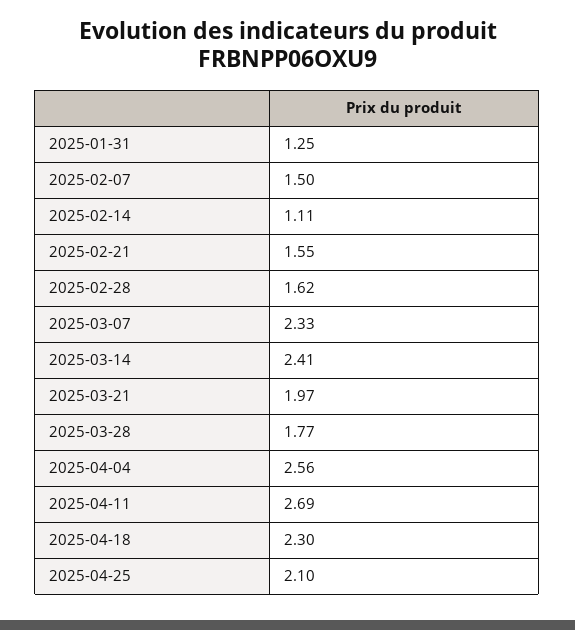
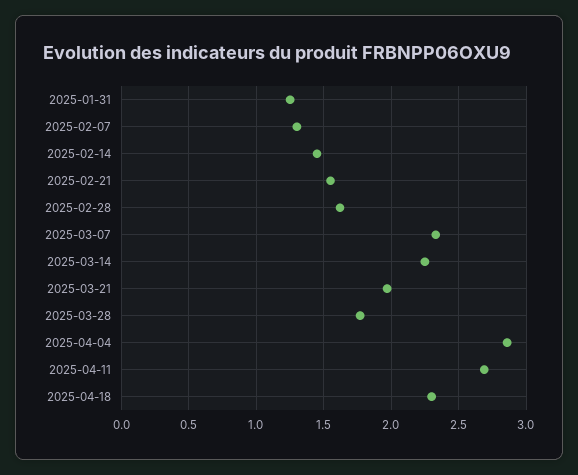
  {
    "2025-01-31": 1.25,
-   "2025-02-07": 1.5,
+   "2025-02-07": 1.3,
-   "2025-02-14": 1.11,
+   "2025-02-14": 1.45,
    "2025-02-21": 1.55,
    "2025-02-28": 1.62,
    "2025-03-07": 2.33,
-   "2025-03-14": 2.41,
+   "2025-03-14": 2.25,
    "2025-03-21": 1.97,
    "2025-03-28": 1.77,
-   "2025-04-04": 2.56,
+   "2025-04-04": 2.85,
    "2025-04-11": 2.69,
-   "2025-04-18": 2.3,
+   "2025-04-18": 2.3
-   "2025-04-25": 2.1
  }

